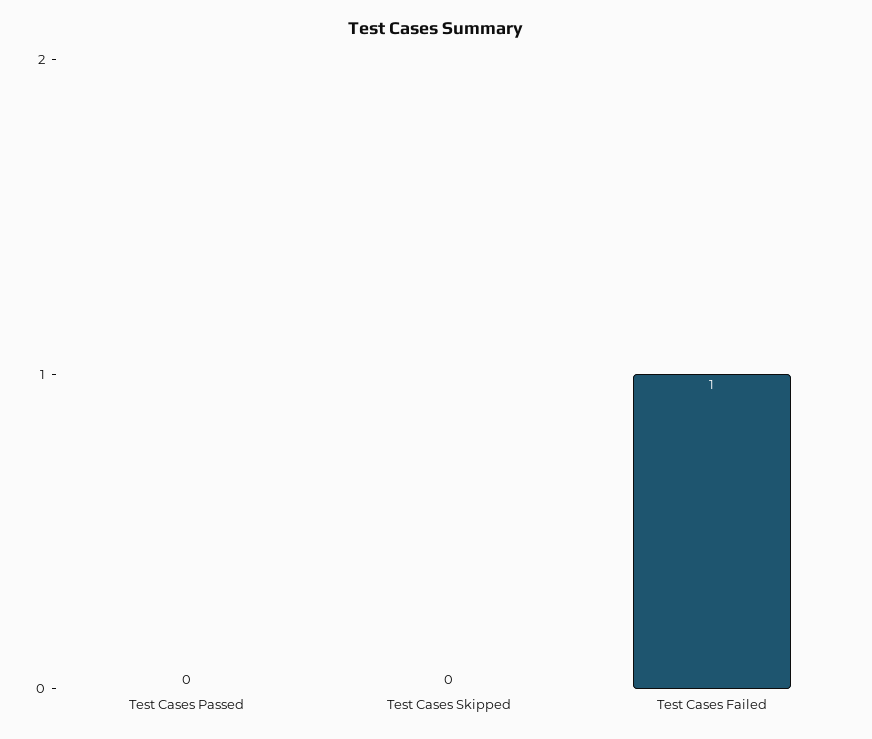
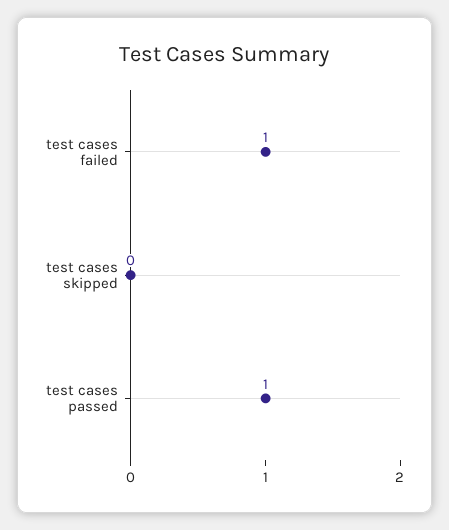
  {
-   "Test Cases Passed": 0,
+   "Test Cases Passed": 1,
    "Test Cases Skipped": 0,
    "Test Cases Failed": 1
  }

